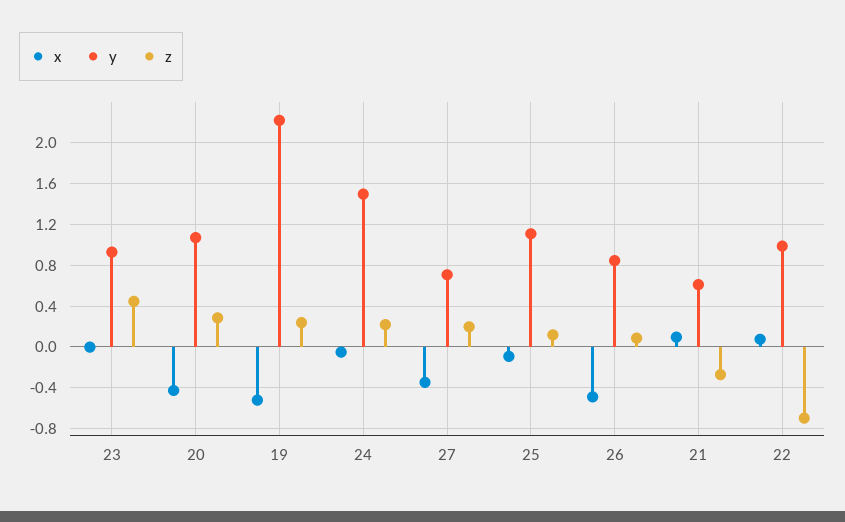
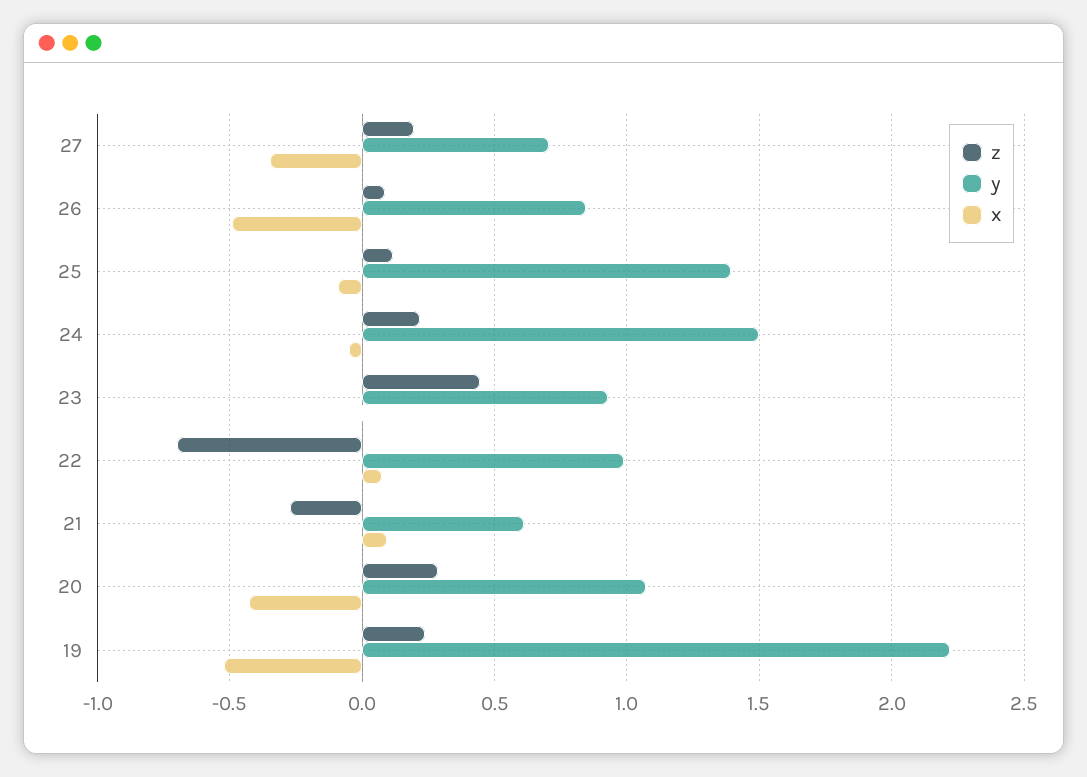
  {
    "x": {
      "23": 0,
      "20": -0.45,
      "19": -0.5,
      "24": -0.05,
      "27": -0.35,
      "25": -0.1,
      "26": -0.5,
      "21": 0.1,
      "22": 0.05
    },
    "y": {
      "23": 0.95,
      "20": 1.05,
      "19": 2.2,
      "24": 1.5,
      "27": 0.7,
-     "25": 1.1,
+     "25": 1.4,
      "26": 0.85,
      "21": 0.6,
      "22": 1
    },
    "z": {
      "23": 0.45,
      "20": 0.3,
      "19": 0.25,
      "24": 0.2,
      "27": 0.2,
      "25": 0.1,
      "26": 0.1,
      "21": -0.25,
      "22": -0.7
    }
  }

